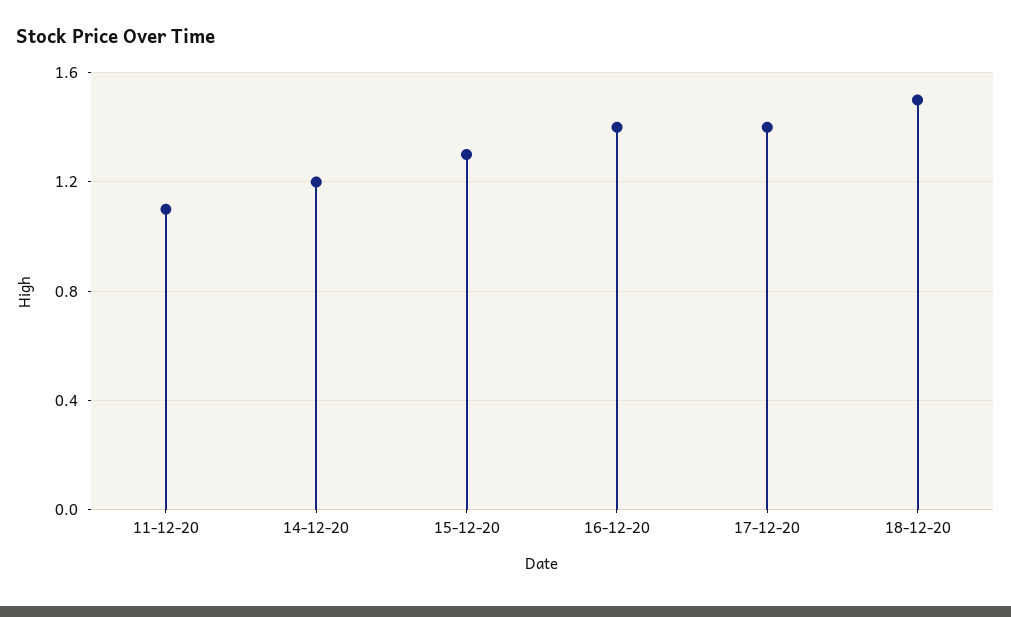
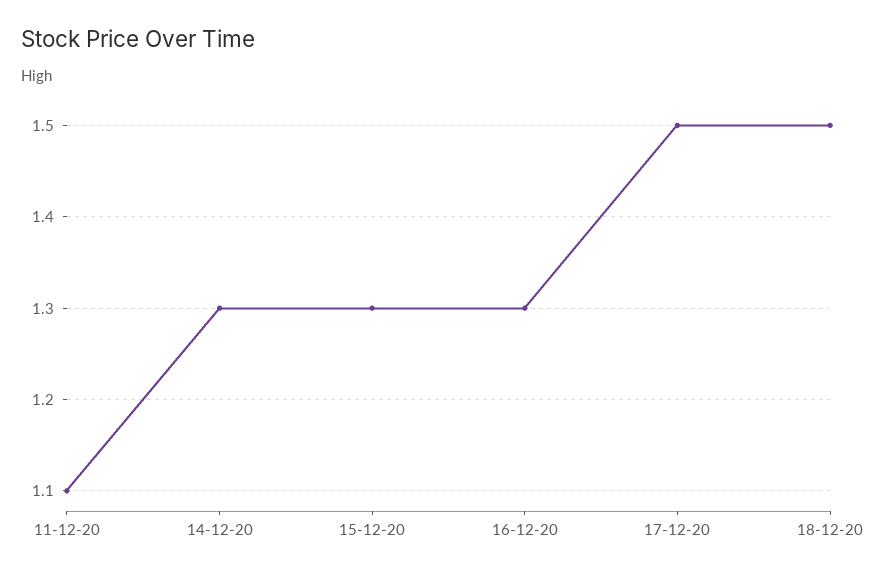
  {
    "11-12-20": 1.1,
-   "14-12-20": 1.2,
+   "14-12-20": 1.3,
    "15-12-20": 1.3,
-   "16-12-20": 1.4,
+   "16-12-20": 1.3,
-   "17-12-20": 1.4,
+   "17-12-20": 1.5,
    "18-12-20": 1.5
  }

